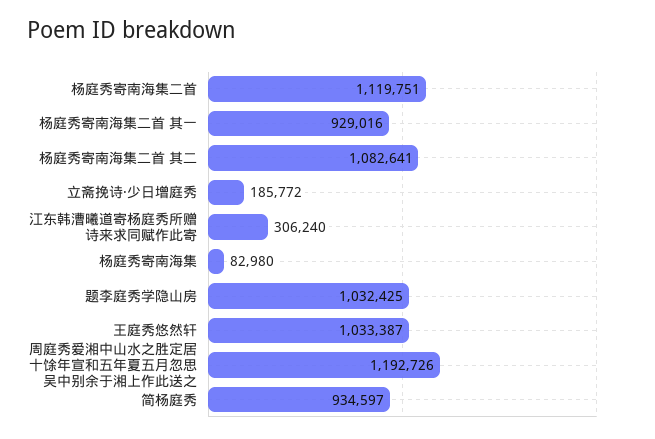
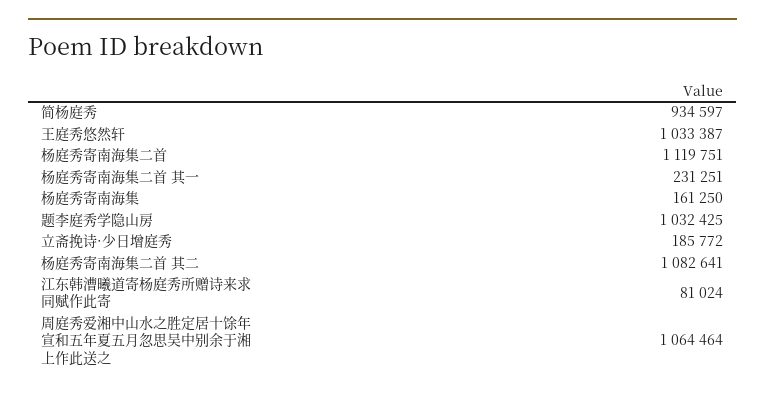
  {
    "杨庭秀寄南海集二首": 1119751,
-   "杨庭秀寄南海集二首 其一": 929016,
+   "杨庭秀寄南海集二首 其一": 231251,
    "杨庭秀寄南海集二首 其二": 1082641,
    "立斋挽诗·少日增庭秀": 185772,
-   "江东韩漕曦道寄杨庭秀所赠诗来求同赋作此寄": 306240,
+   "江东韩漕曦道寄杨庭秀所赠诗来求同赋作此寄": 81024,
-   "杨庭秀寄南海集": 82980,
+   "杨庭秀寄南海集": 161250,
    "题李庭秀学隐山房": 1032425,
    "王庭秀悠然轩": 1033387,
-   "周庭秀爱湘中山水之胜定居十馀年宣和五年夏五月忽思吴中别余于湘上作此送之": 1192726,
+   "周庭秀爱湘中山水之胜定居十馀年宣和五年夏五月忽思吴中别余于湘上作此送之": 1064464,
    "简杨庭秀": 934597
  }

